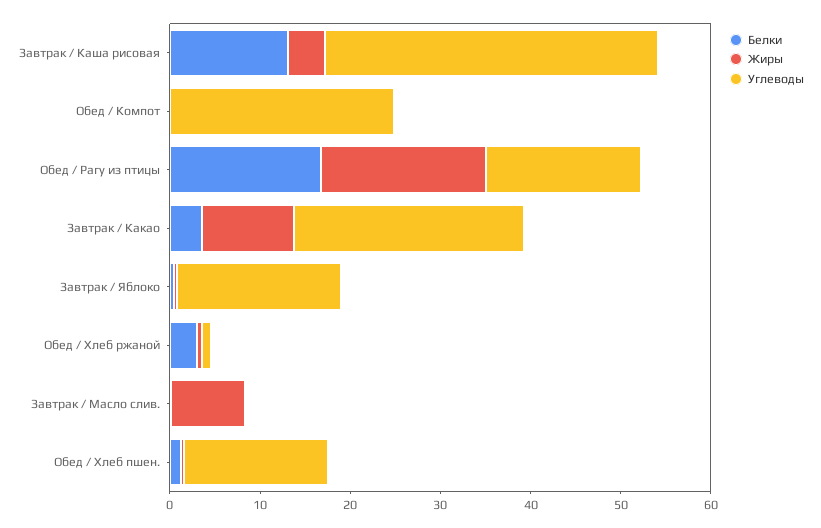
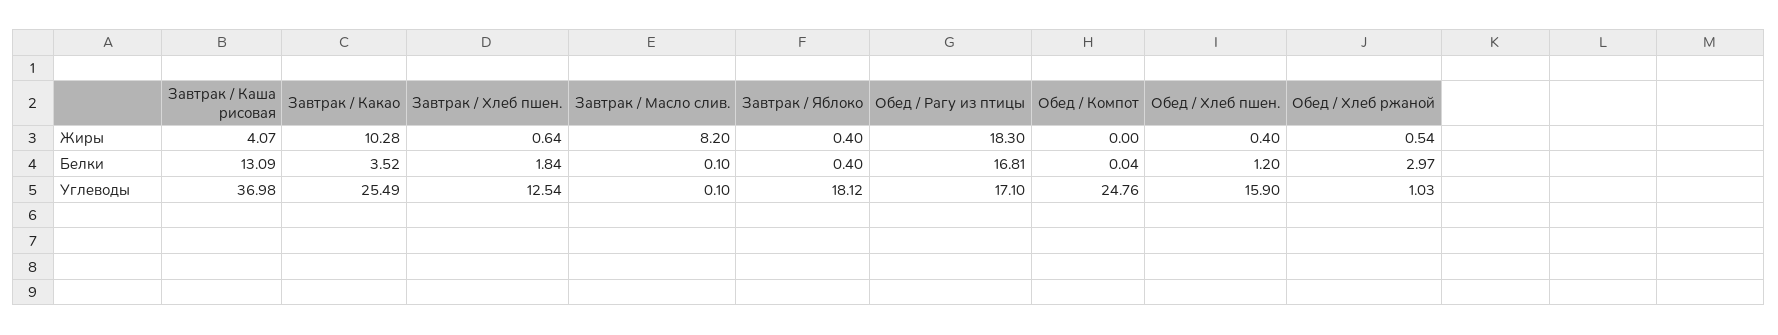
  {
    "Белки": {
      "Завтрак / Каша рисовая": 13.09,
      "Обед / Компот": 0.04,
      "Обед / Рагу из птицы": 16.81,
      "Завтрак / Какао": 3.52,
      "Завтрак / Яблоко": 0.4,
      "Обед / Хлеб ржаной": 2.97,
      "Завтрак / Масло слив.": 0.1,
-     "Обед / Хлеб пшен.": 1.2
+     "Обед / Хлеб пшен.": 1.2,
+     "Завтрак / Хлеб пшен.": 1.84
    },
    "Жиры": {
      "Завтрак / Каша рисовая": 4.07,
      "Обед / Компот": 0,
      "Обед / Рагу из птицы": 18.3,
      "Завтрак / Какао": 10.28,
      "Завтрак / Яблоко": 0.4,
      "Обед / Хлеб ржаной": 0.54,
      "Завтрак / Масло слив.": 8.2,
-     "Обед / Хлеб пшен.": 0.4
+     "Обед / Хлеб пшен.": 0.4,
+     "Завтрак / Хлеб пшен.": 0.64
    },
    "Углеводы": {
      "Завтрак / Каша рисовая": 36.98,
      "Обед / Компот": 24.76,
      "Обед / Рагу из птицы": 17.1,
      "Завтрак / Какао": 25.49,
      "Завтрак / Яблоко": 18.12,
      "Обед / Хлеб ржаной": 1.03,
      "Завтрак / Масло слив.": 0.1,
-     "Обед / Хлеб пшен.": 15.9
+     "Обед / Хлеб пшен.": 15.9,
+     "Завтрак / Хлеб пшен.": 12.54
    }
  }

